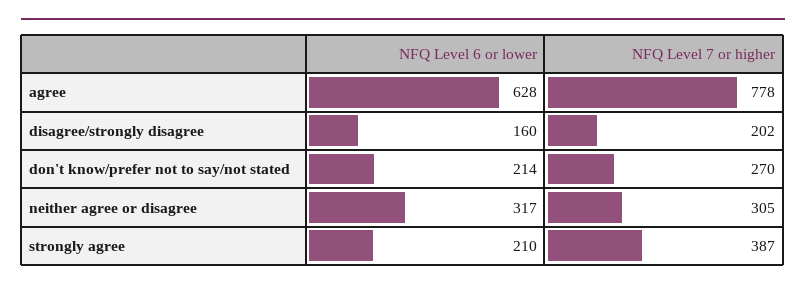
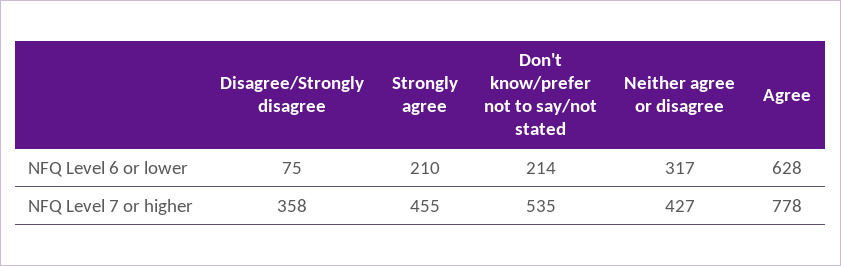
  {
    "NFQ Level 6 or lower": {
      "agree": 628,
-     "disagree/strongly disagree": 160,
+     "disagree/strongly disagree": 75,
      "don't know/prefer not to say/not stated": 214,
      "neither agree or disagree": 317,
      "strongly agree": 210
    },
    "NFQ Level 7 or higher": {
      "agree": 778,
-     "disagree/strongly disagree": 202,
+     "disagree/strongly disagree": 358,
-     "don't know/prefer not to say/not stated": 270,
+     "don't know/prefer not to say/not stated": 535,
-     "neither agree or disagree": 305,
+     "neither agree or disagree": 427,
-     "strongly agree": 387
+     "strongly agree": 455
    }
  }

